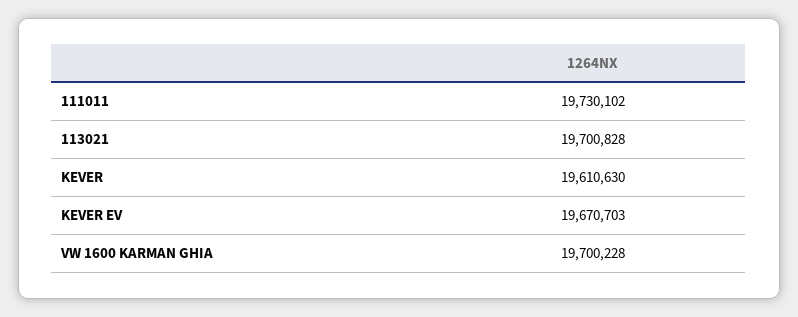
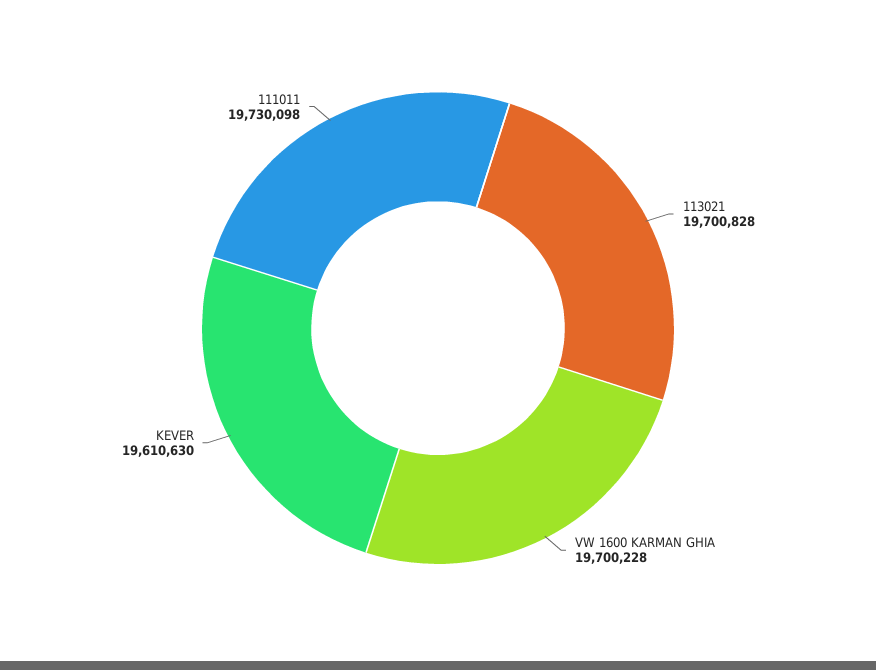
  {
-   "111011": 19730102,
+   "111011": 19730098,
    "113021": 19700828,
    "KEVER": 19610630,
-   "KEVER EV": 19670703,
    "VW 1600 KARMAN GHIA": 19700228
  }

